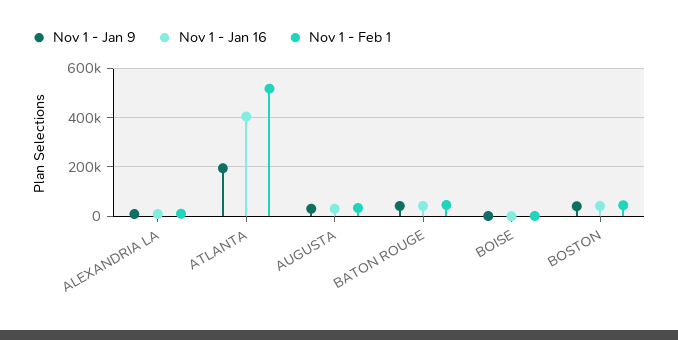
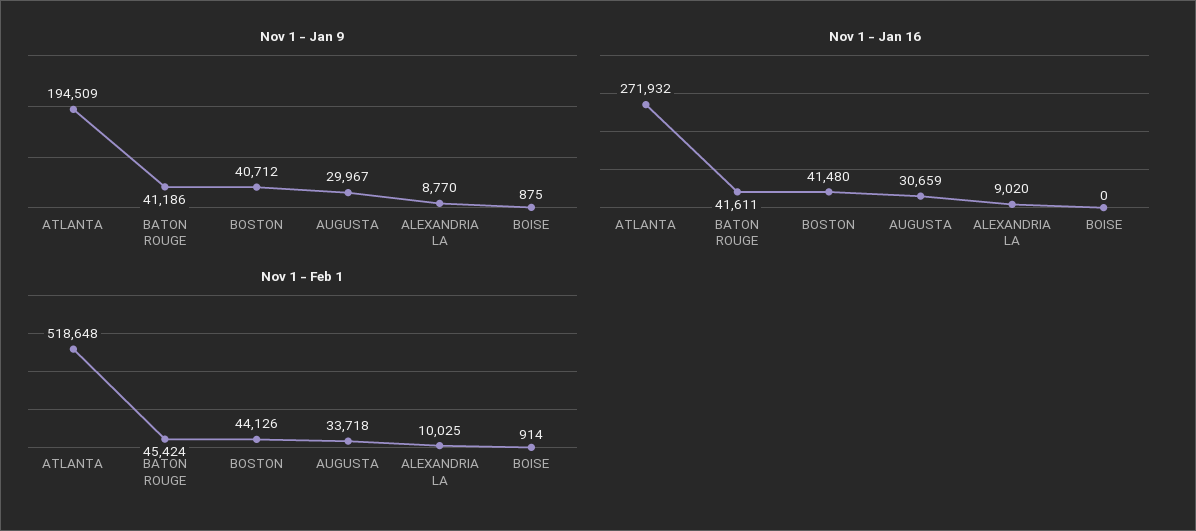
  {
    "Nov 1 - Jan 9": {
      "ALEXANDRIA LA": 8770,
      "ATLANTA": 194509,
      "AUGUSTA": 29967,
      "BATON ROUGE": 41186,
      "BOISE": 875,
      "BOSTON": 40712
    },
    "Nov 1 - Jan 16": {
      "ALEXANDRIA LA": 9020,
-     "ATLANTA": 400000,
+     "ATLANTA": 271932,
      "AUGUSTA": 30659,
      "BATON ROUGE": 41611,
      "BOISE": 0,
      "BOSTON": 41480
    },
    "Nov 1 - Feb 1": {
      "ALEXANDRIA LA": 10025,
      "ATLANTA": 518648,
      "AUGUSTA": 33718,
      "BATON ROUGE": 45424,
      "BOISE": 914,
      "BOSTON": 44126
    }
  }

